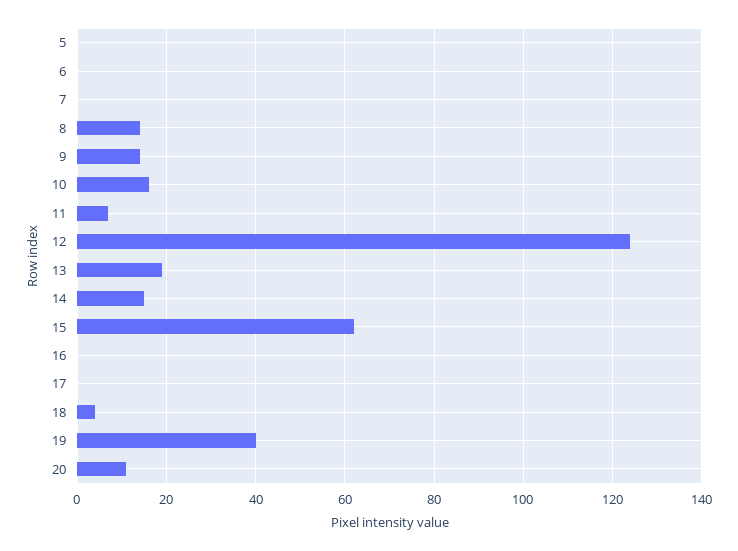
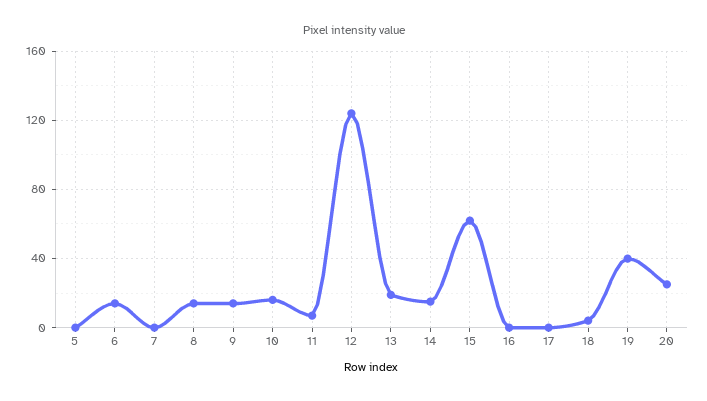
  {
    "5": 0,
-   "6": 0,
+   "6": 15,
    "7": 0,
    "8": 15,
    "9": 15,
    "10": 15,
    "11": 5,
    "12": 125,
    "13": 20,
    "14": 15,
    "15": 60,
    "16": 0,
    "17": 0,
    "18": 5,
    "19": 40,
-   "20": 10
+   "20": 25
  }

